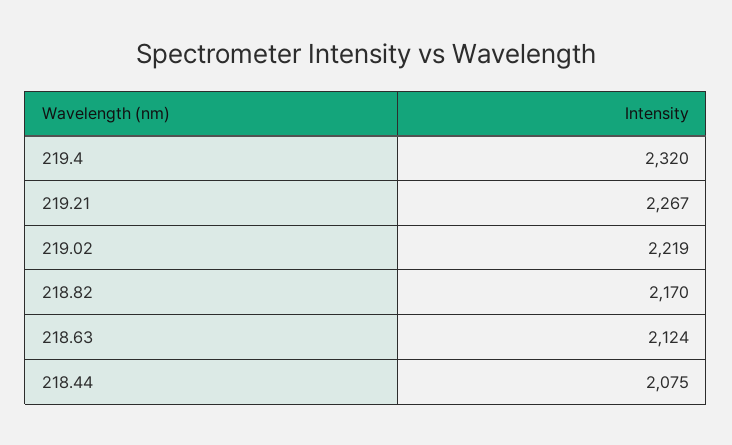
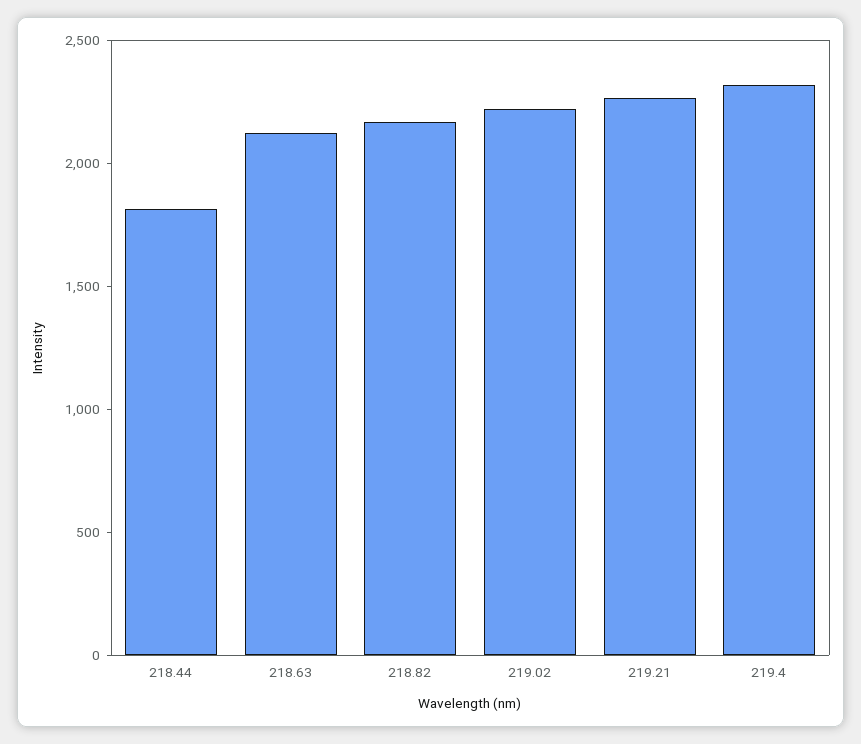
  {
    "219.4": 2320,
    "219.21": 2267,
    "219.02": 2219,
    "218.82": 2170,
    "218.63": 2124,
-   "218.44": 2075
+   "218.44": 1800
  }

